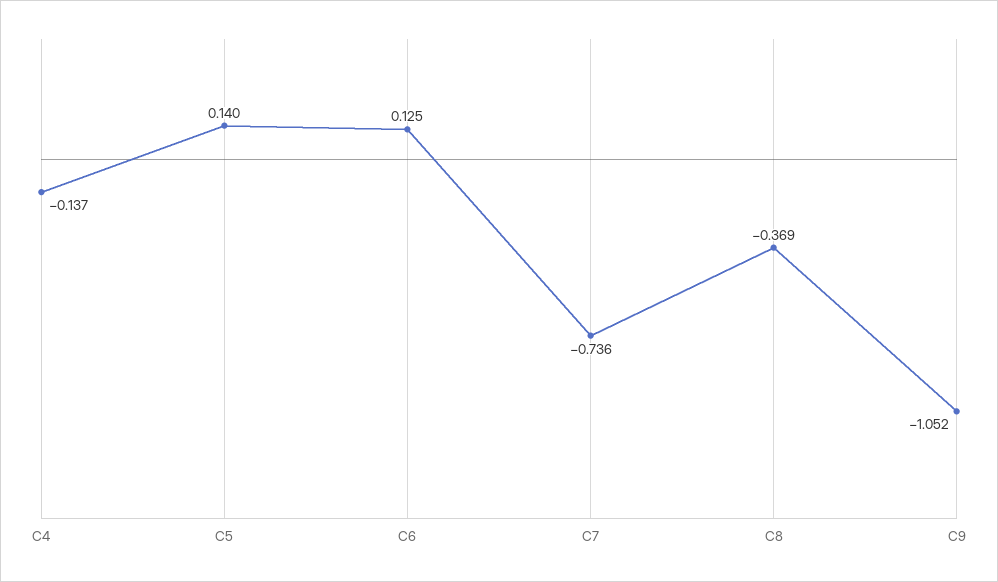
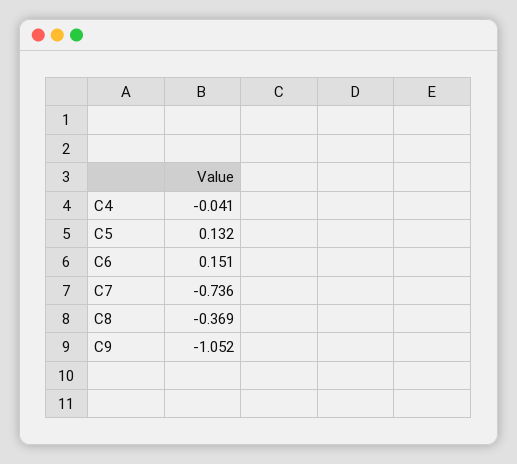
  {
-   "C4": -0.137,
+   "C4": -0.041,
-   "C5": 0.14,
+   "C5": 0.132,
-   "C6": 0.125,
+   "C6": 0.151,
    "C7": -0.736,
    "C8": -0.369,
    "C9": -1.052
  }

